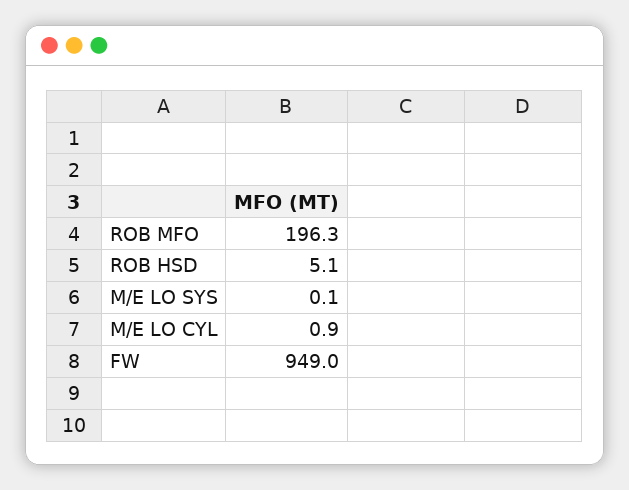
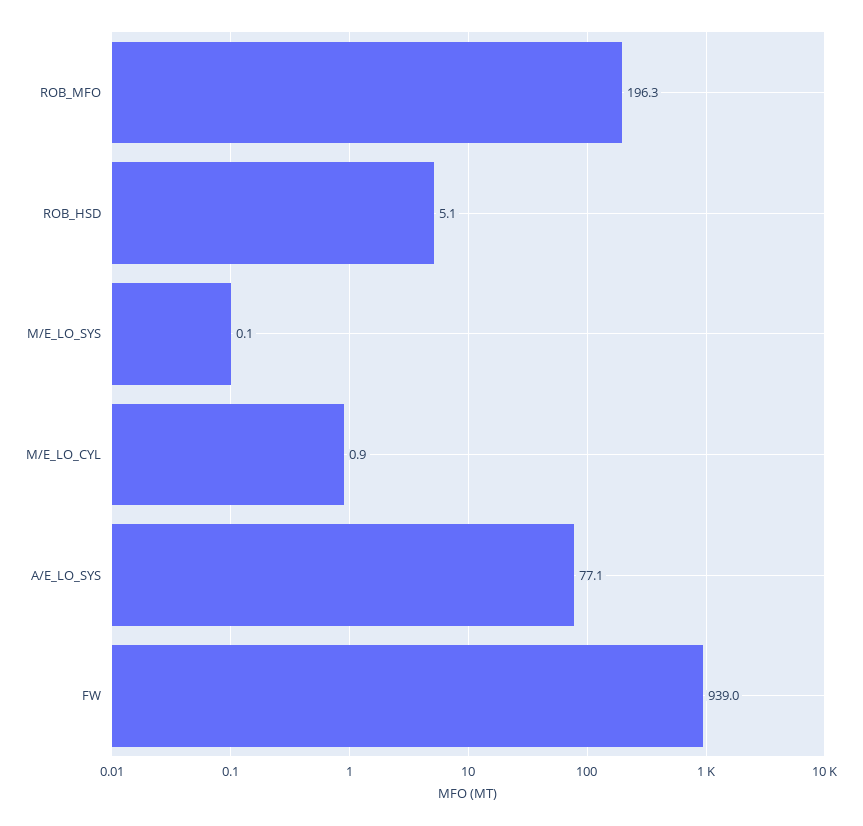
  {
    "ROB MFO": 196.3,
    "ROB HSD": 5.1,
    "M/E LO SYS": 0.1,
    "M/E LO CYL": 0.9,
-   "FW": 949
+   "FW": 939,
+   "A/E_LO_SYS": 77.1
  }

